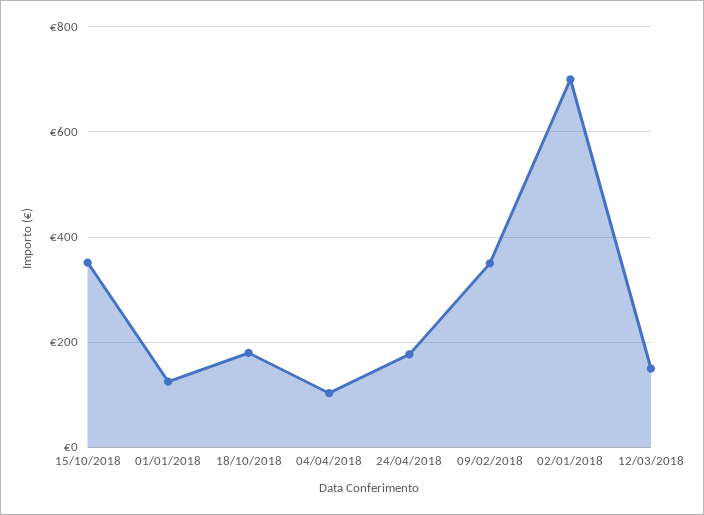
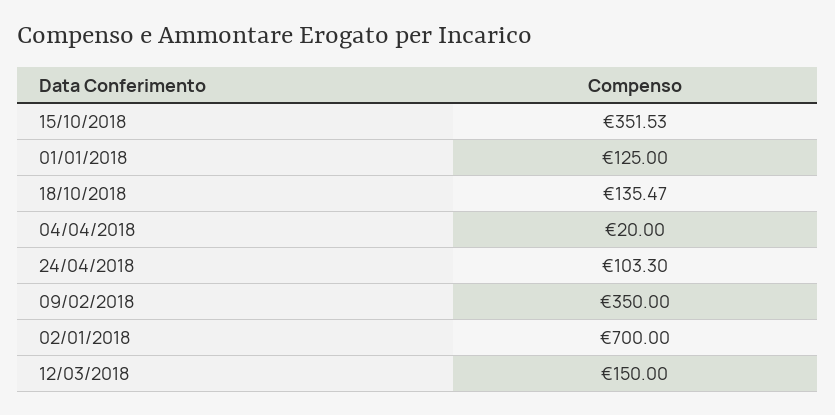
  {
    "15/10/2018": 351.53,
    "01/01/2018": 125,
-   "18/10/2018": 180,
+   "18/10/2018": 135.47,
-   "04/04/2018": 100,
+   "04/04/2018": 20,
-   "24/04/2018": 180,
+   "24/04/2018": 103.3,
    "09/02/2018": 350,
    "02/01/2018": 700,
    "12/03/2018": 150
  }

